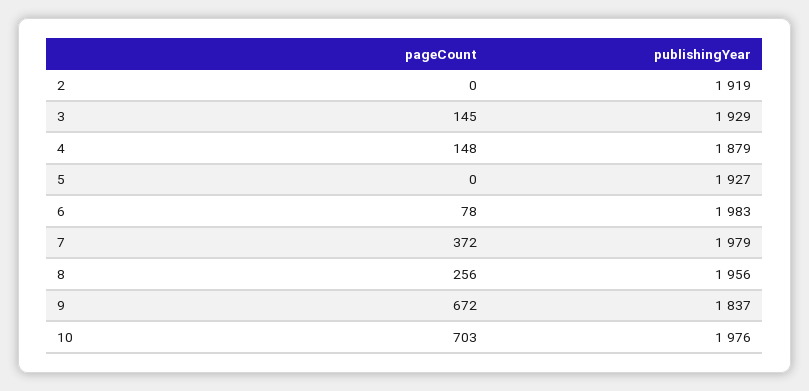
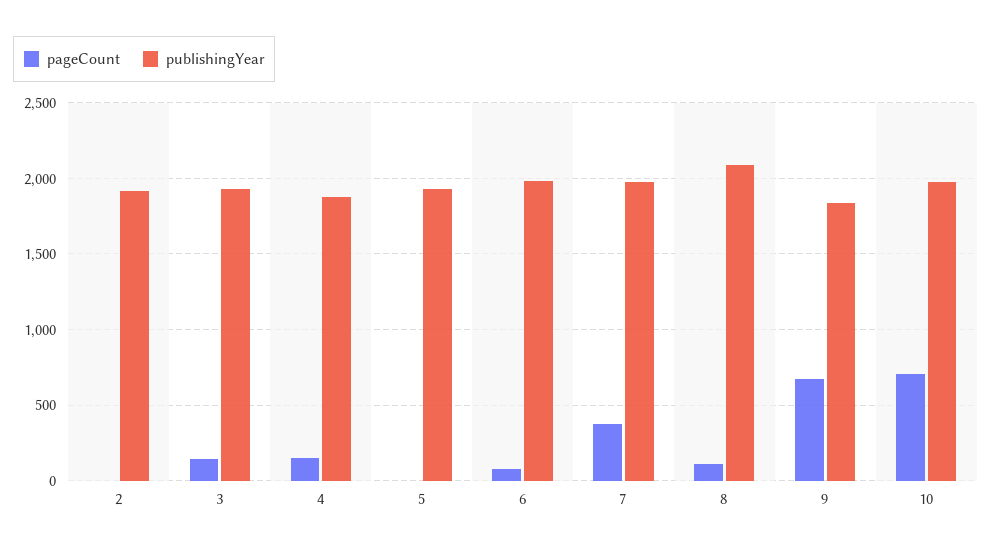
  {
    "pageCount": {
      "2": 0,
      "3": 145,
      "4": 148,
      "5": 0,
      "6": 78,
      "7": 372,
-     "8": 256,
+     "8": 100,
      "9": 672,
      "10": 703
    },
    "publishingYear": {
      "2": 1919,
      "3": 1929,
      "4": 1879,
      "5": 1927,
      "6": 1983,
      "7": 1979,
-     "8": 1956,
+     "8": 2100,
      "9": 1837,
      "10": 1976
    }
  }

